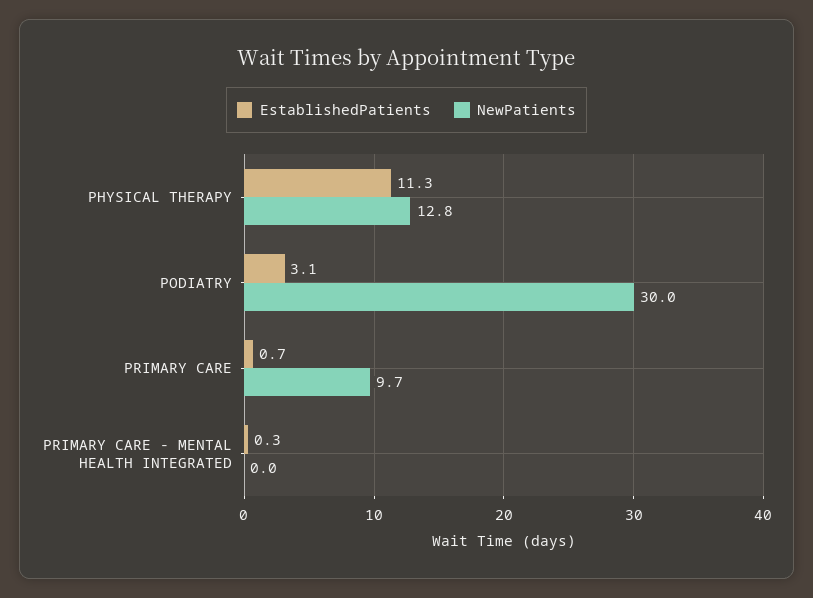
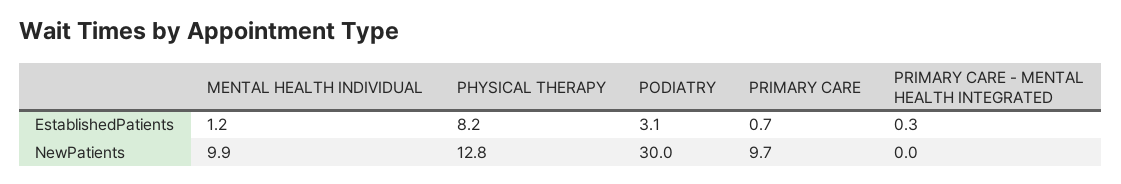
  {
    "EstablishedPatients": {
-     "PHYSICAL THERAPY": 11.3,
+     "PHYSICAL THERAPY": 8.2,
      "PODIATRY": 3.1,
      "PRIMARY CARE": 0.7,
-     "PRIMARY CARE - MENTAL HEALTH INTEGRATED": 0.3
+     "PRIMARY CARE - MENTAL HEALTH INTEGRATED": 0.3,
+     "MENTAL HEALTH INDIVIDUAL": 1.2
    },
    "NewPatients": {
      "PHYSICAL THERAPY": 12.8,
      "PODIATRY": 30,
      "PRIMARY CARE": 9.7,
-     "PRIMARY CARE - MENTAL HEALTH INTEGRATED": 0
+     "PRIMARY CARE - MENTAL HEALTH INTEGRATED": 0,
+     "MENTAL HEALTH INDIVIDUAL": 9.9
    }
  }

